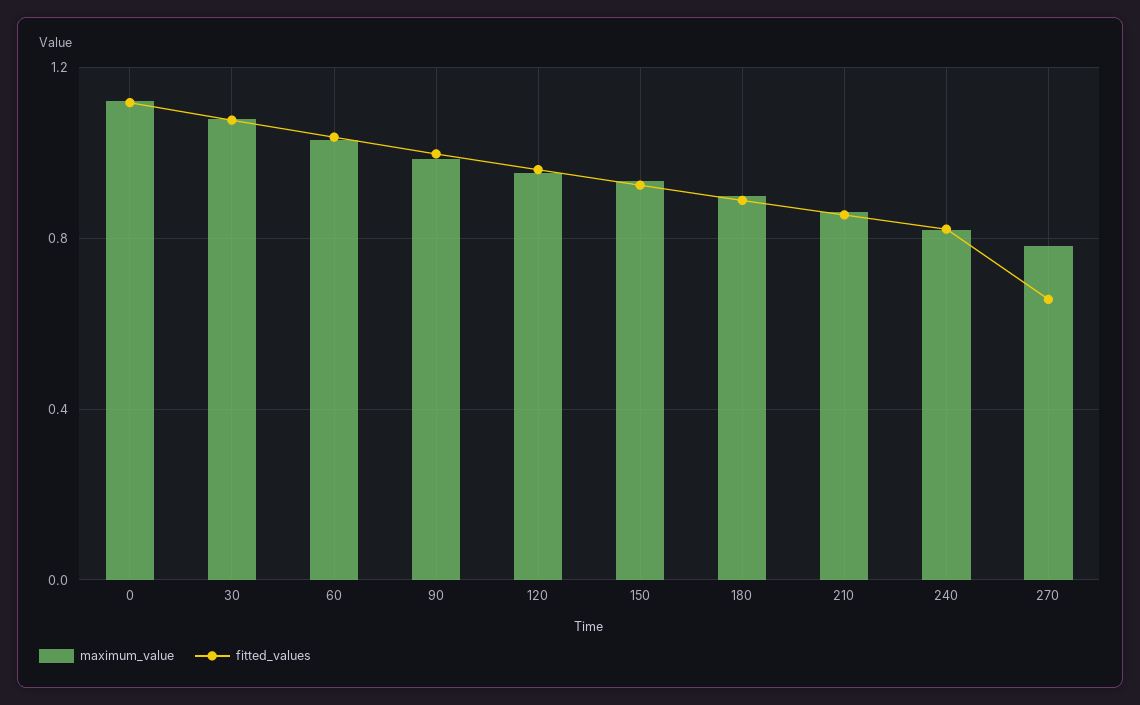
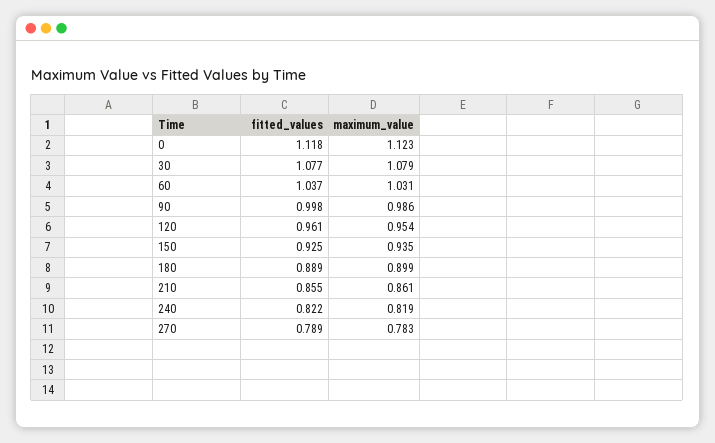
  {
    "maximum_value": {
      "0": 1.123,
      "30": 1.079,
      "60": 1.031,
      "90": 0.986,
      "120": 0.954,
      "150": 0.935,
      "180": 0.899,
      "210": 0.861,
      "240": 0.819,
      "270": 0.783
    },
    "fitted_values": {
      "0": 1.118,
      "30": 1.077,
      "60": 1.037,
      "90": 0.998,
      "120": 0.961,
      "150": 0.925,
      "180": 0.889,
      "210": 0.855,
      "240": 0.822,
-     "270": 0.65
+     "270": 0.789
    }
  }

